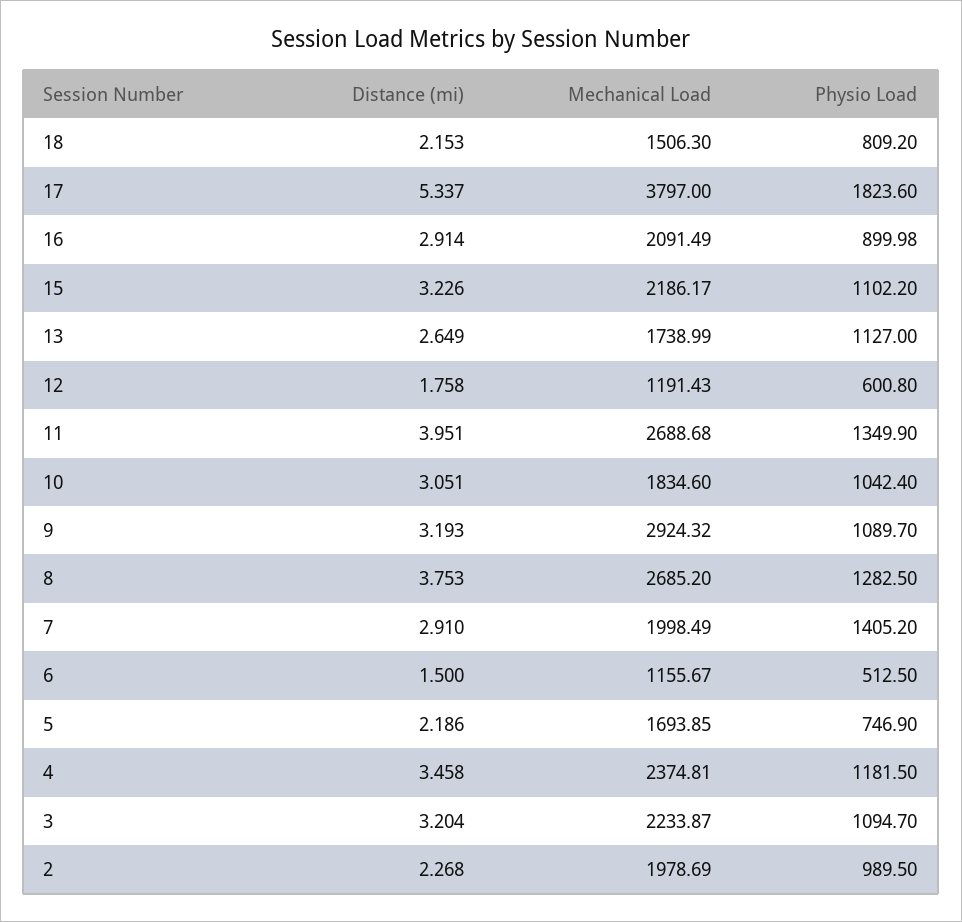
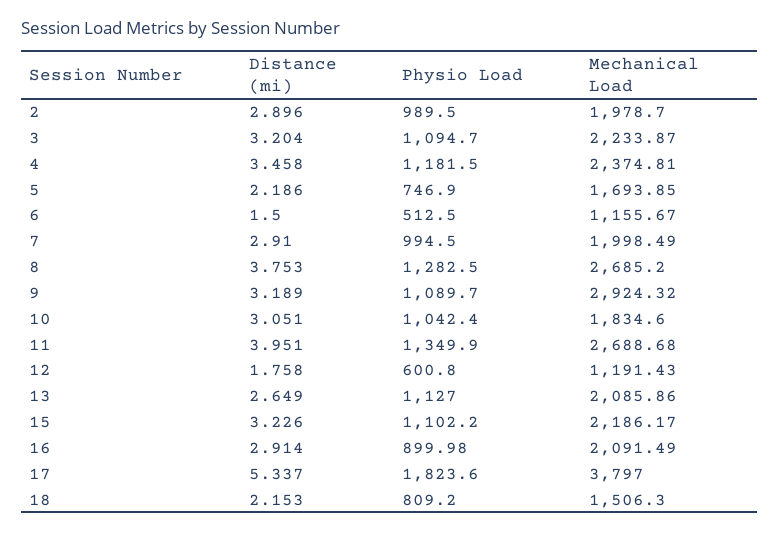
  {
    "Distance (mi)": {
      "18": 2.153,
      "17": 5.337,
      "16": 2.914,
      "15": 3.226,
      "13": 2.649,
      "12": 1.758,
      "11": 3.951,
      "10": 3.051,
-     "9": 3.193,
+     "9": 3.189,
      "8": 3.753,
      "7": 2.91,
      "6": 1.5,
      "5": 2.186,
      "4": 3.458,
      "3": 3.204,
-     "2": 2.268
+     "2": 2.896
    },
    "Mechanical Load": {
      "18": 1506.3,
      "17": 3797,
      "16": 2091.49,
      "15": 2186.17,
-     "13": 1738.99,
+     "13": 2085.86,
      "12": 1191.43,
      "11": 2688.68,
      "10": 1834.6,
      "9": 2924.32,
      "8": 2685.2,
      "7": 1998.49,
      "6": 1155.67,
      "5": 1693.85,
      "4": 2374.81,
      "3": 2233.87,
-     "2": 1978.69
+     "2": 1978.7
    },
    "Physio Load": {
      "18": 809.2,
      "17": 1823.6,
      "16": 899.98,
      "15": 1102.2,
      "13": 1127,
      "12": 600.8,
      "11": 1349.9,
      "10": 1042.4,
      "9": 1089.7,
      "8": 1282.5,
-     "7": 1405.2,
+     "7": 994.5,
      "6": 512.5,
      "5": 746.9,
      "4": 1181.5,
      "3": 1094.7,
      "2": 989.5
    }
  }

